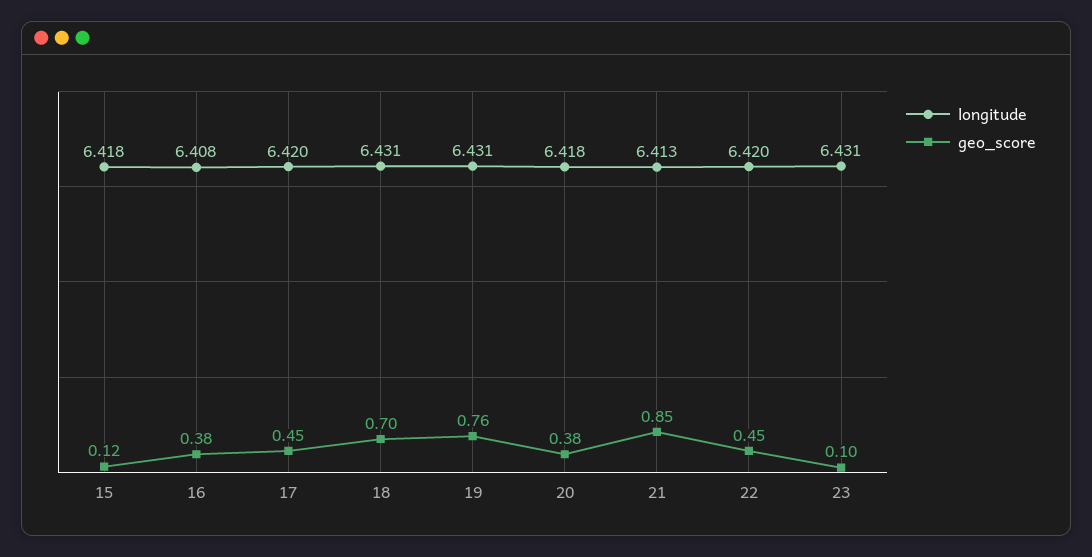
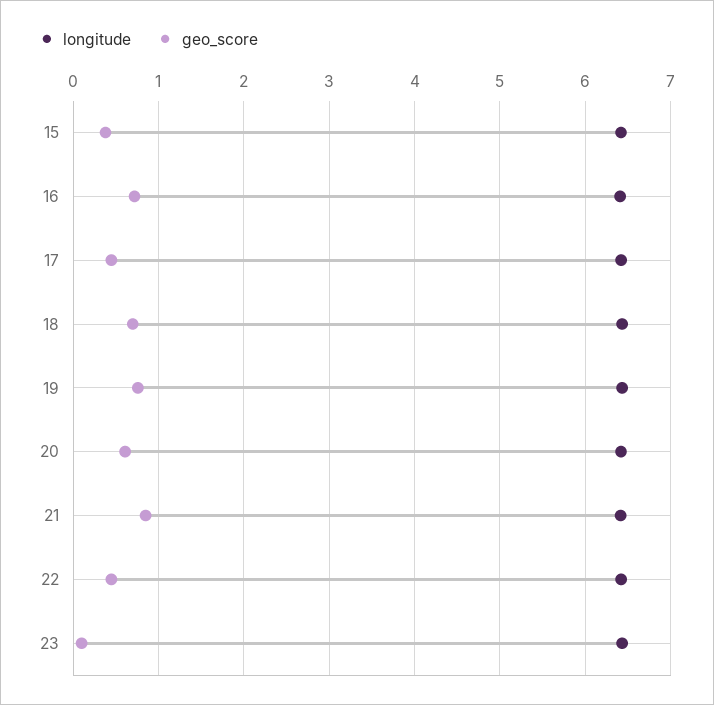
  {
    "longitude": {
      "15": 6.418,
      "16": 6.408,
      "17": 6.42,
      "18": 6.431,
      "19": 6.431,
      "20": 6.418,
      "21": 6.413,
      "22": 6.42,
      "23": 6.431
    },
    "geo_score": {
-     "15": 0.12,
+     "15": 0.4,
-     "16": 0.38,
+     "16": 0.7,
      "17": 0.45,
      "18": 0.7,
      "19": 0.76,
-     "20": 0.38,
+     "20": 0.6,
      "21": 0.85,
      "22": 0.45,
      "23": 0.1
    }
  }

